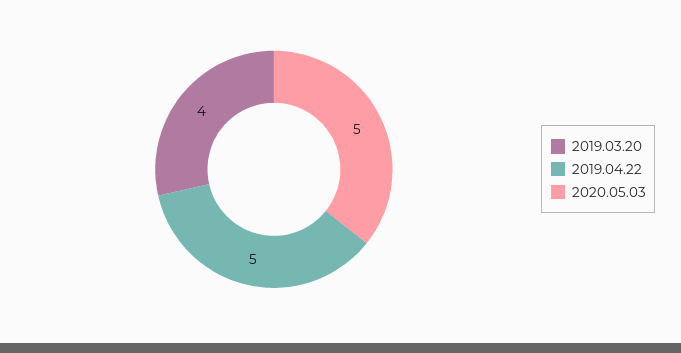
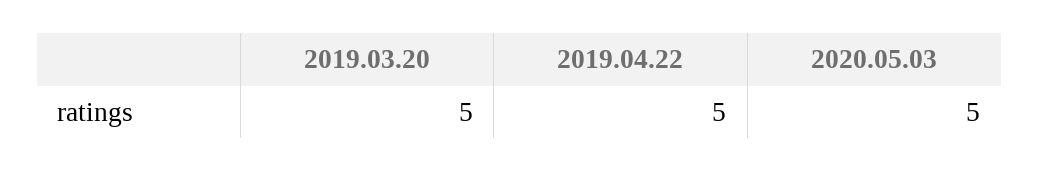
  {
-   "2019.03.20": 4,
+   "2019.03.20": 5,
    "2019.04.22": 5,
    "2020.05.03": 5
  }

